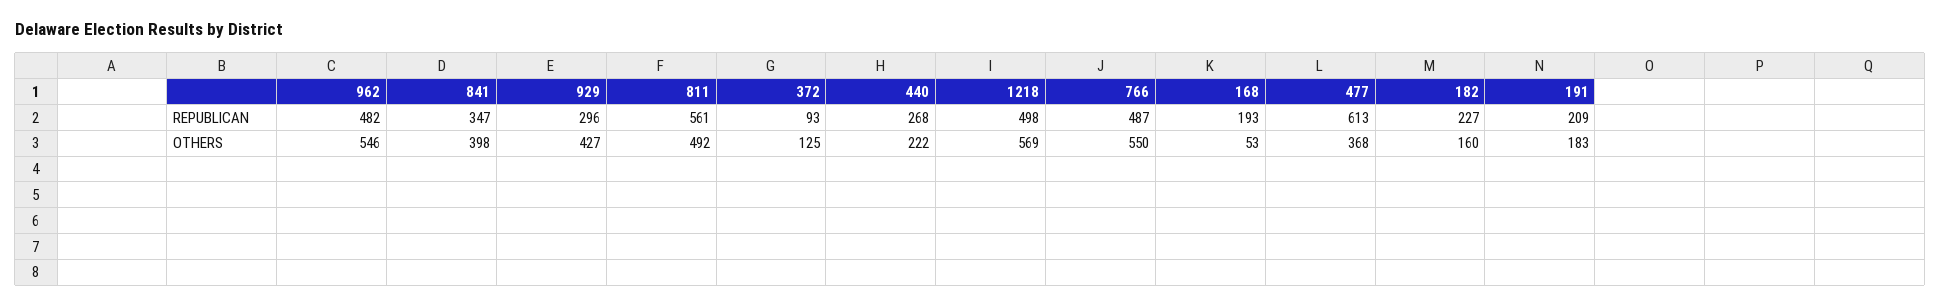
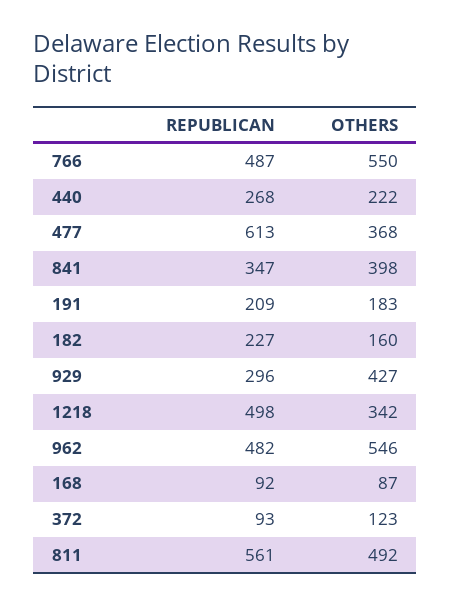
  {
    "962": {
      "REPUBLICAN": 482,
      "OTHERS": 546
    },
    "841": {
      "REPUBLICAN": 347,
      "OTHERS": 398
    },
    "929": {
      "REPUBLICAN": 296,
      "OTHERS": 427
    },
    "811": {
      "REPUBLICAN": 561,
      "OTHERS": 492
    },
    "372": {
      "REPUBLICAN": 93,
-     "OTHERS": 125
+     "OTHERS": 123
    },
    "440": {
      "REPUBLICAN": 268,
      "OTHERS": 222
    },
    "1218": {
      "REPUBLICAN": 498,
-     "OTHERS": 569
+     "OTHERS": 342
    },
    "766": {
      "REPUBLICAN": 487,
      "OTHERS": 550
    },
    "168": {
-     "REPUBLICAN": 193,
+     "REPUBLICAN": 92,
-     "OTHERS": 53
+     "OTHERS": 87
    },
    "477": {
      "REPUBLICAN": 613,
      "OTHERS": 368
    },
    "182": {
      "REPUBLICAN": 227,
      "OTHERS": 160
    },
    "191": {
      "REPUBLICAN": 209,
      "OTHERS": 183
    }
  }

